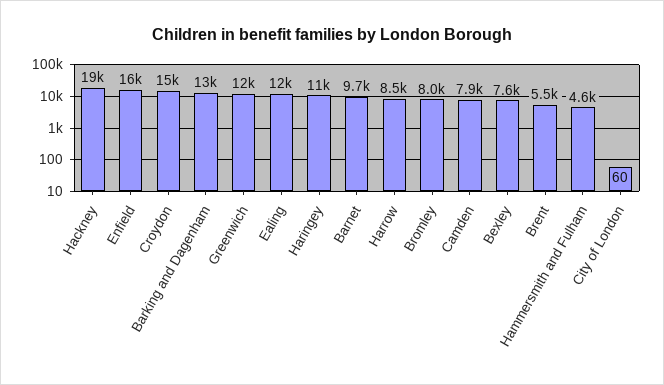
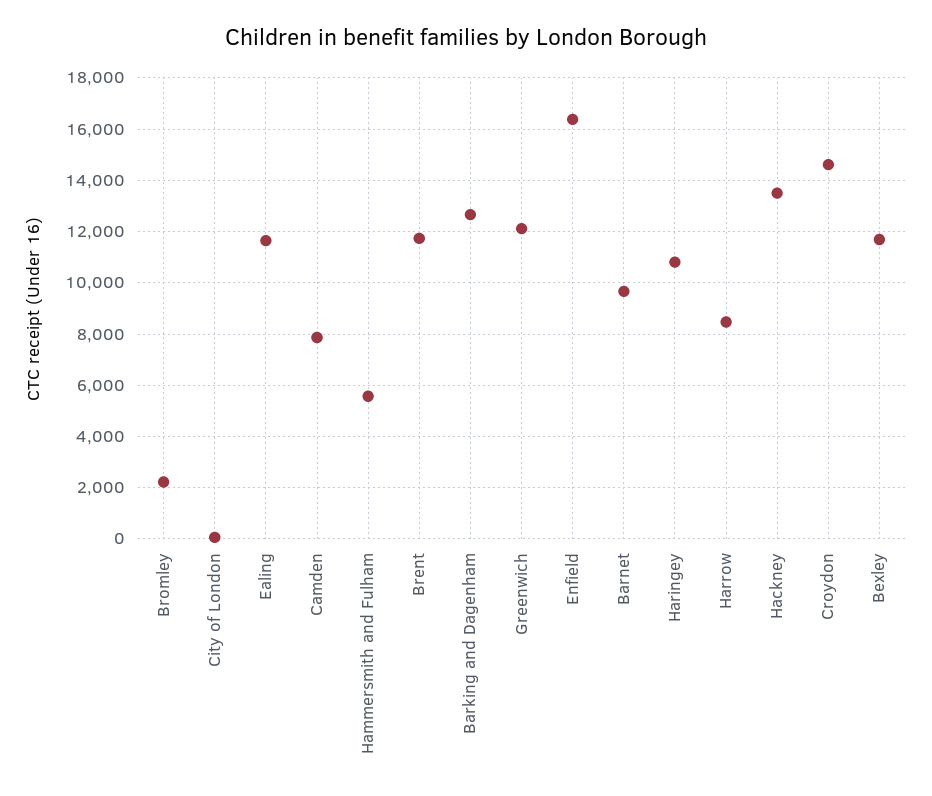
  {
-   "Hackney": 19000,
+   "Hackney": 13500,
    "Enfield": 16000,
    "Croydon": 15000,
    "Barking and Dagenham": 13000,
    "Greenwich": 12000,
    "Ealing": 12000,
    "Haringey": 11000,
    "Barnet": 9700,
    "Harrow": 8500,
-   "Bromley": 8000,
+   "Bromley": 2250,
    "Camden": 7900,
-   "Bexley": 7600,
+   "Bexley": 11750,
-   "Brent": 5500,
+   "Brent": 11750,
-   "Hammersmith and Fulham": 4600,
+   "Hammersmith and Fulham": 5500,
    "City of London": 60
  }

